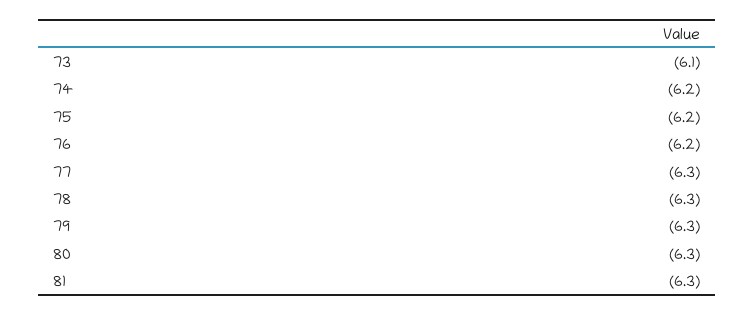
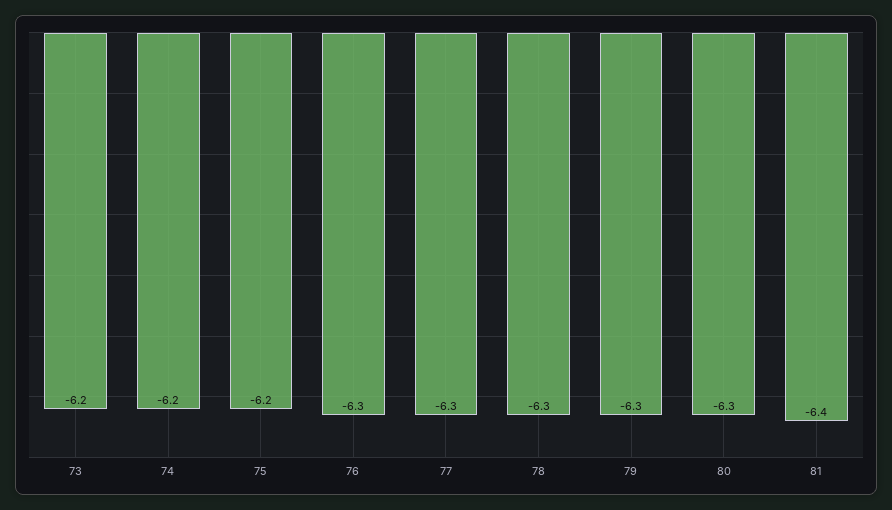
  {
-   "73": -6.1,
+   "73": -6.2,
    "74": -6.2,
    "75": -6.2,
-   "76": -6.2,
+   "76": -6.3,
    "77": -6.3,
    "78": -6.3,
    "79": -6.3,
    "80": -6.3,
-   "81": -6.3
+   "81": -6.4
  }

